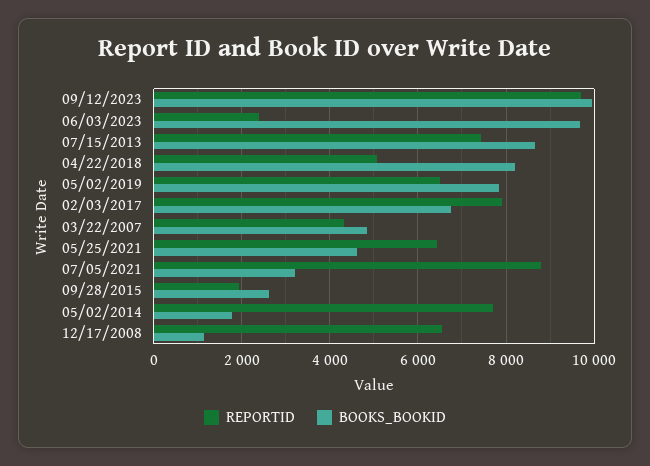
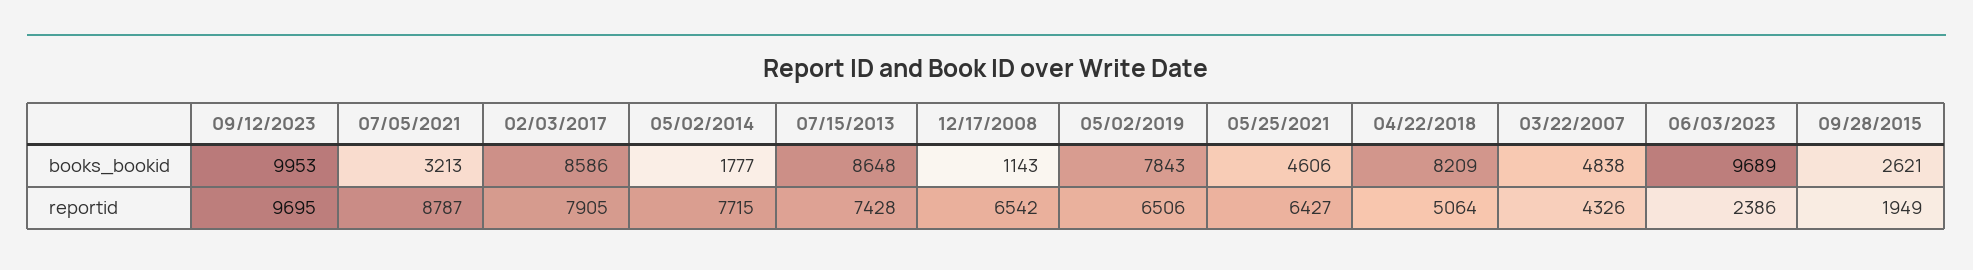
  {
    "REPORTID": {
      "09/12/2023": 9695,
      "06/03/2023": 2386,
      "07/15/2013": 7428,
      "04/22/2018": 5064,
      "05/02/2019": 6506,
      "02/03/2017": 7905,
      "03/22/2007": 4326,
      "05/25/2021": 6427,
      "07/05/2021": 8787,
      "09/28/2015": 1949,
      "05/02/2014": 7715,
      "12/17/2008": 6542
    },
    "BOOKS_BOOKID": {
      "09/12/2023": 9953,
      "06/03/2023": 9689,
      "07/15/2013": 8648,
      "04/22/2018": 8209,
      "05/02/2019": 7843,
-     "02/03/2017": 6800,
+     "02/03/2017": 8586,
      "03/22/2007": 4838,
      "05/25/2021": 4606,
      "07/05/2021": 3213,
      "09/28/2015": 2621,
      "05/02/2014": 1777,
      "12/17/2008": 1143
    }
  }

